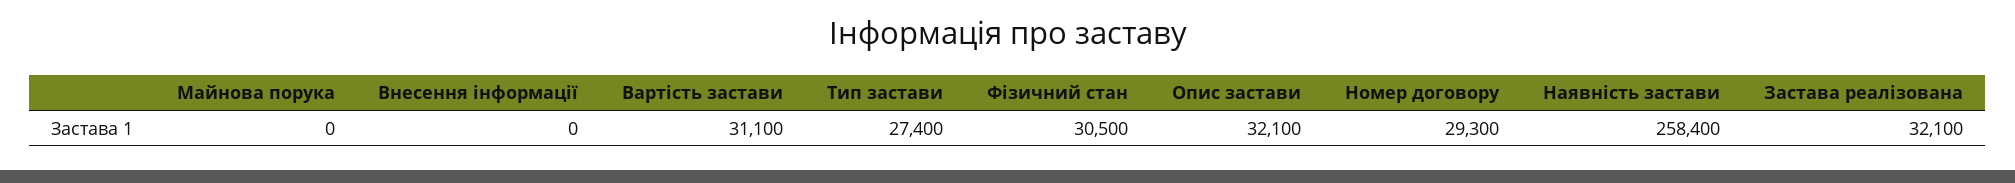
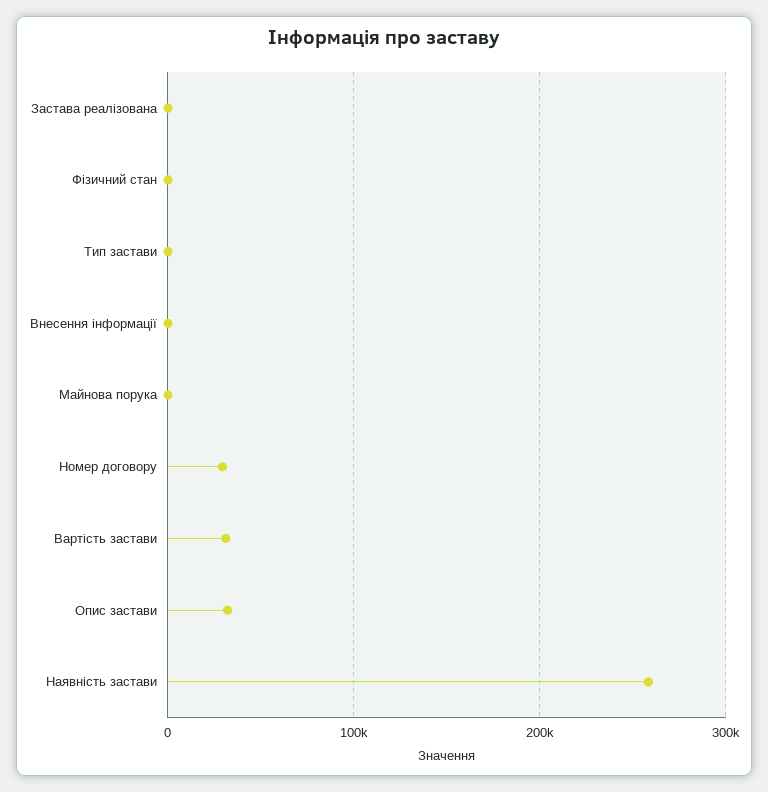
  {
    "Майнова порука": 0,
    "Внесення інформації": 0,
    "Вартість застави": 31100,
-   "Тип застави": 27400,
+   "Тип застави": 0,
-   "Фізичний стан": 30500,
+   "Фізичний стан": 0,
    "Опис застави": 32100,
    "Номер договору": 29300,
    "Наявність застави": 258400,
-   "Застава реалізована": 32100
+   "Застава реалізована": 0
  }

